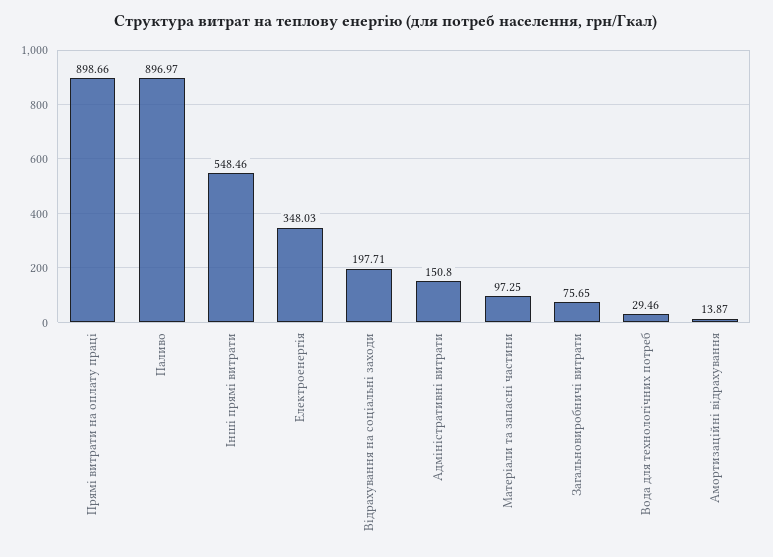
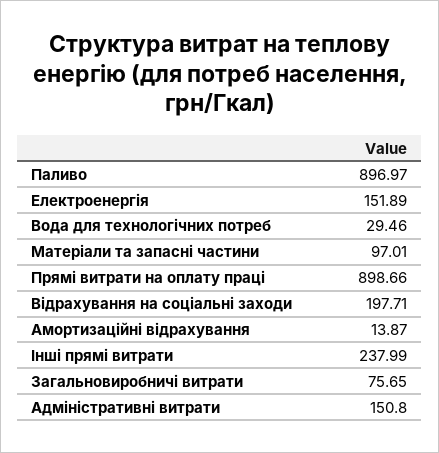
  {
    "Прямі витрати на оплату праці": 898.66,
    "Паливо": 896.97,
-   "Інші прямі витрати": 548.46,
+   "Інші прямі витрати": 237.99,
-   "Електроенергія": 348.03,
+   "Електроенергія": 151.89,
    "Відрахування на соціальні заходи": 197.71,
    "Адміністративні витрати": 150.8,
-   "Матеріали та запасні частини": 97.25,
+   "Матеріали та запасні частини": 97.01,
    "Загальновиробничі витрати": 75.65,
    "Вода для технологічних потреб": 29.46,
    "Амортизаційні відрахування": 13.87
  }

